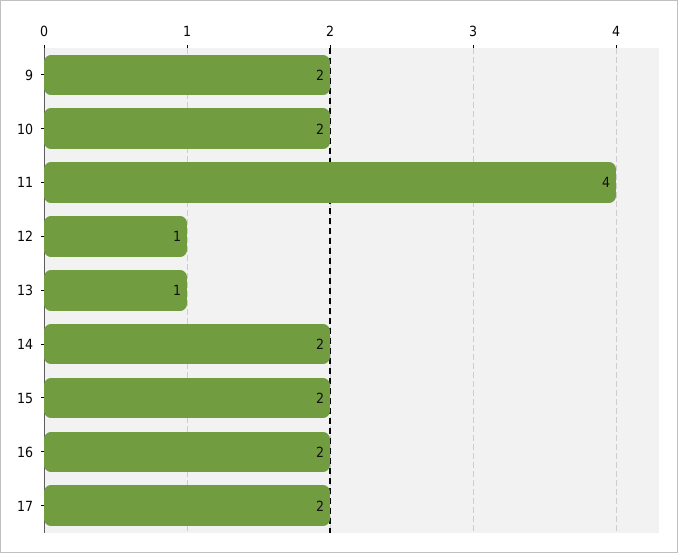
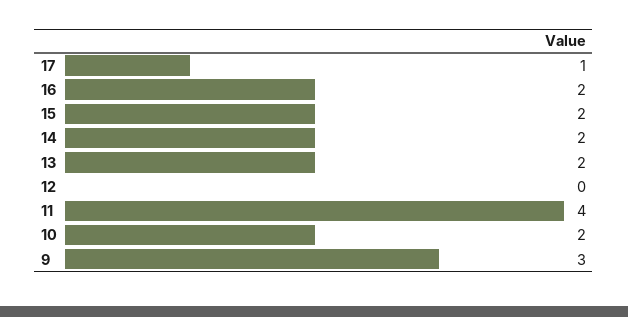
  {
-   "9": 2,
+   "9": 3,
    "10": 2,
    "11": 4,
-   "12": 1,
+   "12": 0,
-   "13": 1,
+   "13": 2,
    "14": 2,
    "15": 2,
    "16": 2,
-   "17": 2
+   "17": 1
  }

